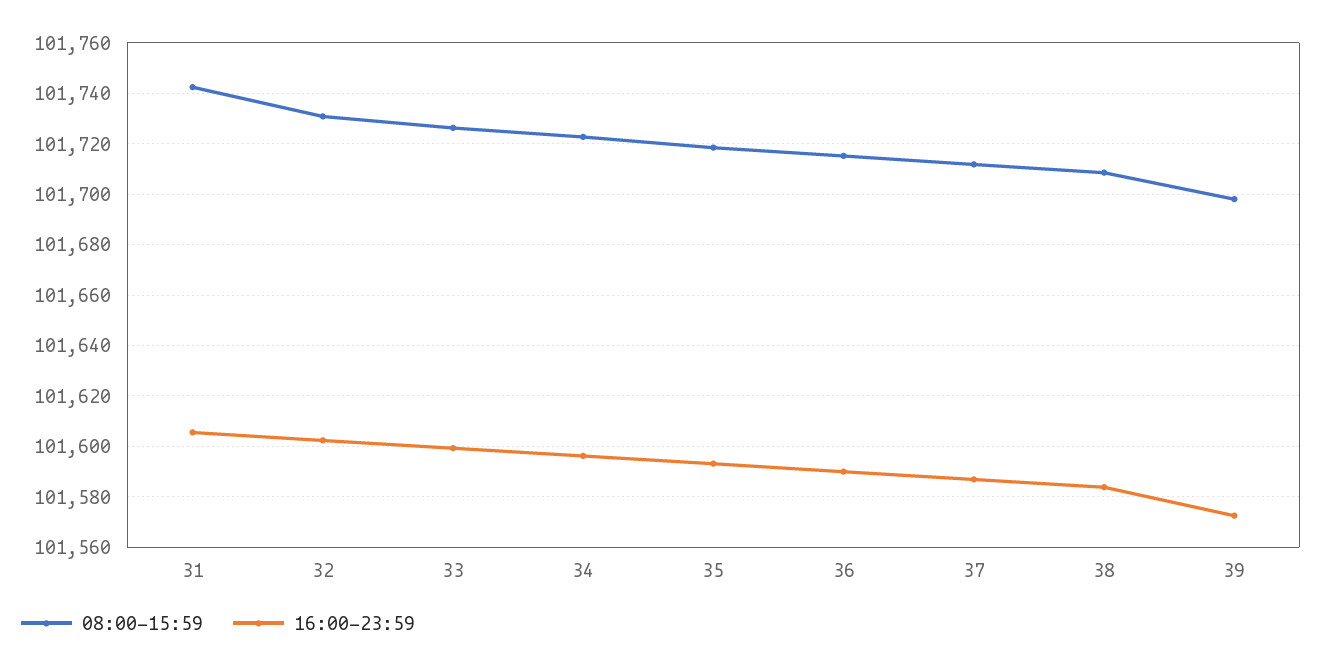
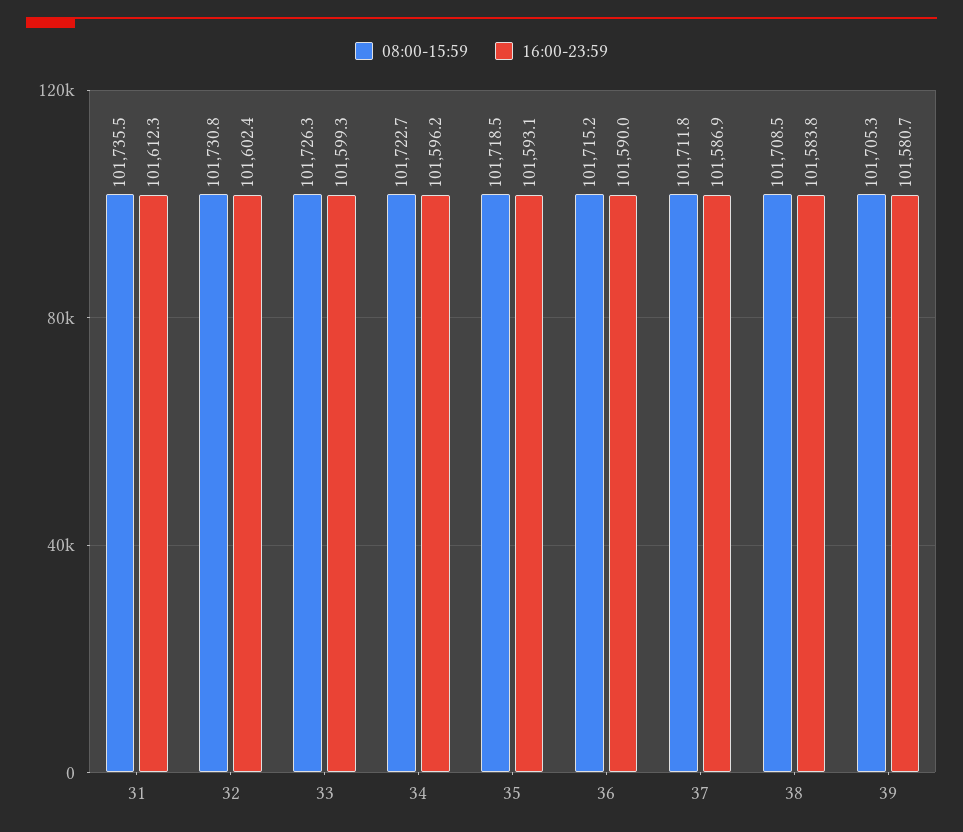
  {
    "08:00-15:59": {
-     "31": 101742.5,
+     "31": 101735.5,
      "32": 101730.8,
      "33": 101726.3,
      "34": 101722.7,
      "35": 101718.5,
      "36": 101715.2,
      "37": 101711.8,
      "38": 101708.5,
-     "39": 101697.5
+     "39": 101705.3
    },
    "16:00-23:59": {
-     "31": 101605,
+     "31": 101612.3,
      "32": 101602.4,
      "33": 101599.3,
      "34": 101596.2,
      "35": 101593.1,
      "36": 101590,
      "37": 101586.9,
      "38": 101583.8,
-     "39": 101572.5
+     "39": 101580.7
    }
  }

